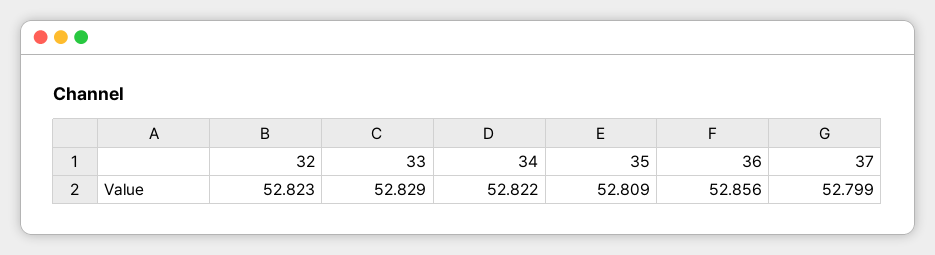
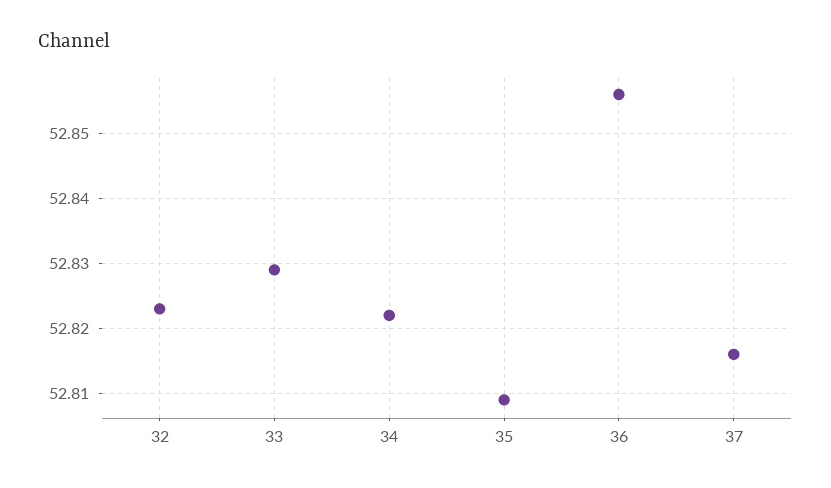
  {
    "32": 52.823,
    "33": 52.829,
    "34": 52.822,
    "35": 52.809,
    "36": 52.856,
-   "37": 52.799
+   "37": 52.816
  }

